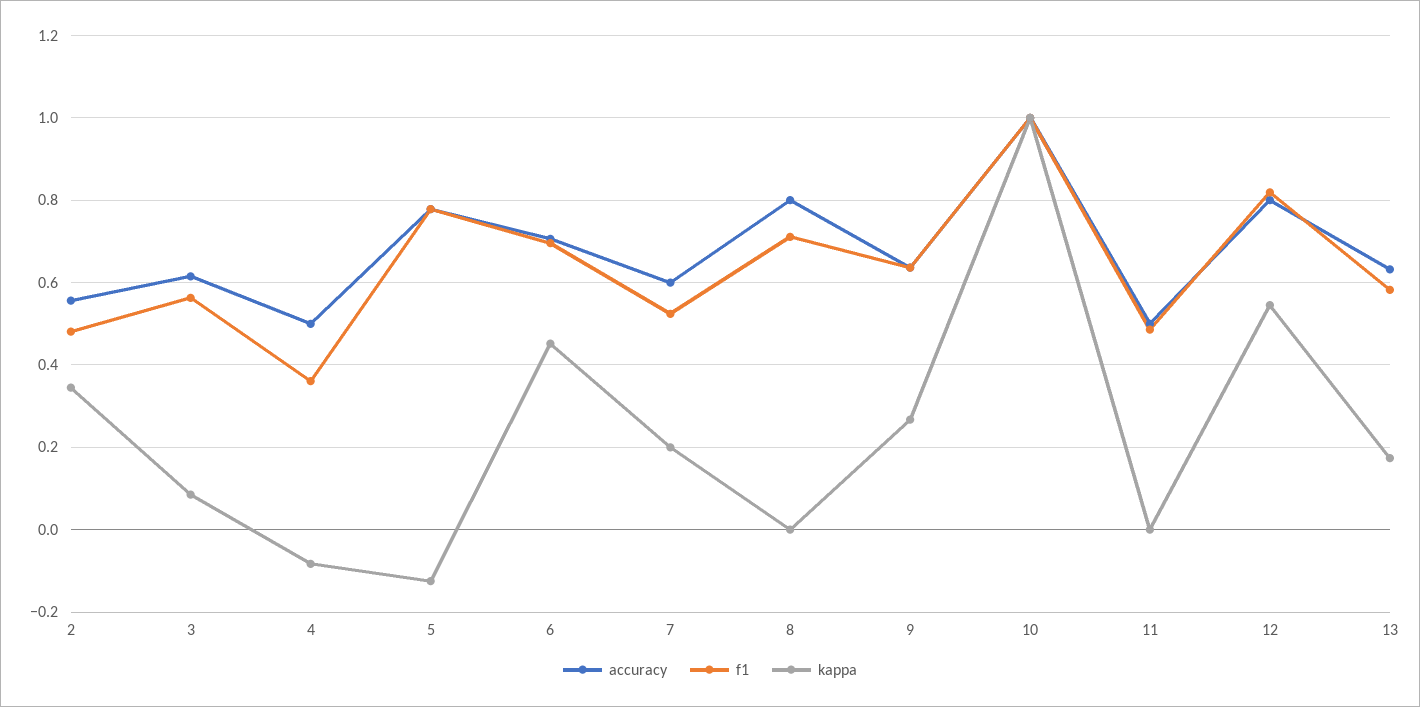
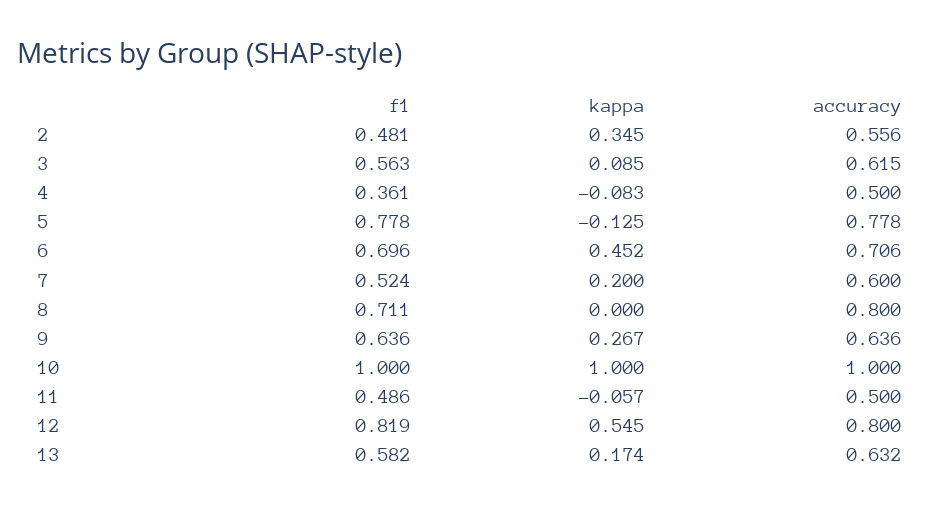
  {
    "accuracy": {
      "2": 0.556,
      "3": 0.615,
      "4": 0.5,
      "5": 0.778,
      "6": 0.706,
      "7": 0.6,
      "8": 0.8,
      "9": 0.636,
      "10": 1,
      "11": 0.5,
      "12": 0.8,
      "13": 0.632
    },
    "f1": {
      "2": 0.481,
      "3": 0.563,
      "4": 0.361,
      "5": 0.778,
      "6": 0.696,
      "7": 0.524,
      "8": 0.711,
      "9": 0.636,
      "10": 1,
      "11": 0.486,
      "12": 0.819,
      "13": 0.582
    },
    "kappa": {
      "2": 0.345,
      "3": 0.085,
      "4": -0.083,
      "5": -0.125,
      "6": 0.452,
      "7": 0.2,
      "8": 0,
      "9": 0.267,
      "10": 1,
-     "11": 0,
+     "11": -0.057,
      "12": 0.545,
      "13": 0.174
    }
  }

